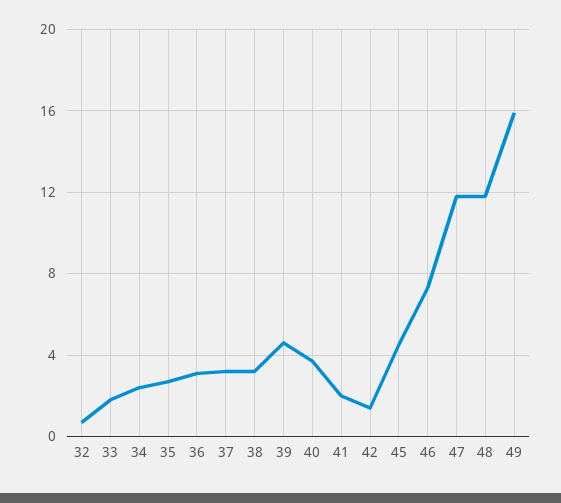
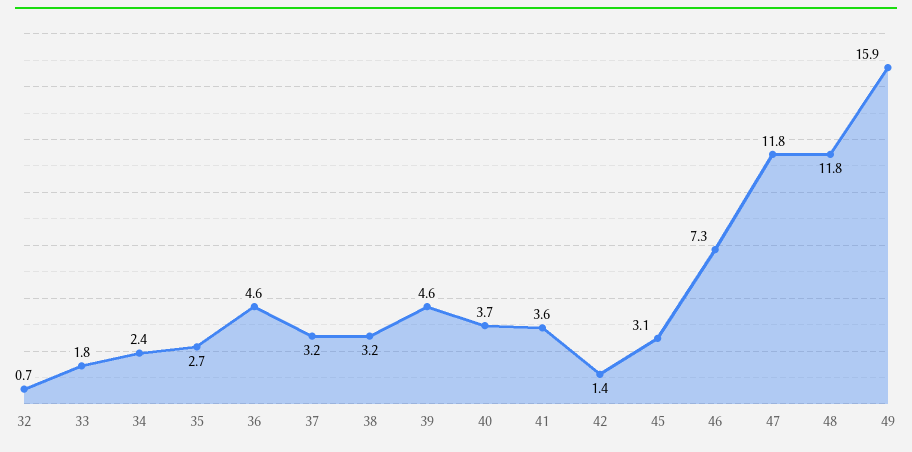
  {
    "32": 0.7,
    "33": 1.8,
    "34": 2.4,
    "35": 2.7,
-   "36": 3,
+   "36": 4.6,
    "37": 3.2,
    "38": 3.2,
    "39": 4.6,
    "40": 3.7,
-   "41": 2,
+   "41": 3.6,
    "42": 1.4,
-   "45": 4.5,
+   "45": 3.1,
    "46": 7.3,
    "47": 11.8,
    "48": 11.8,
    "49": 15.9
  }

